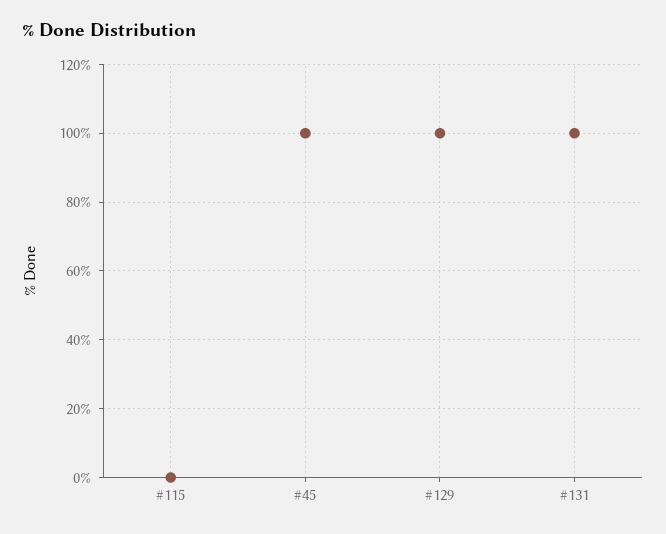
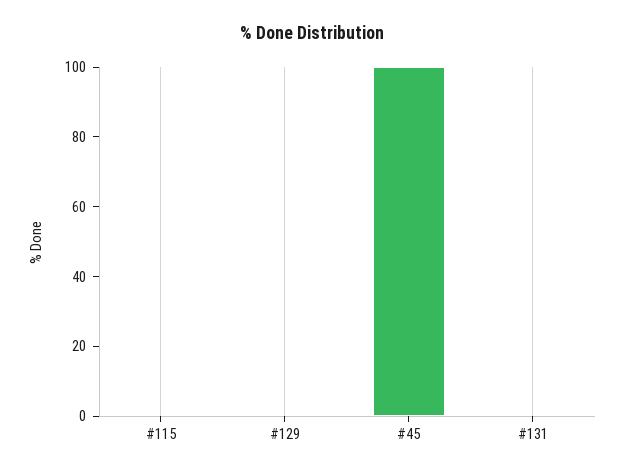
  {
    "#115": 0,
    "#45": 100,
-   "#129": 100,
+   "#129": 0,
-   "#131": 100
+   "#131": 0
  }

